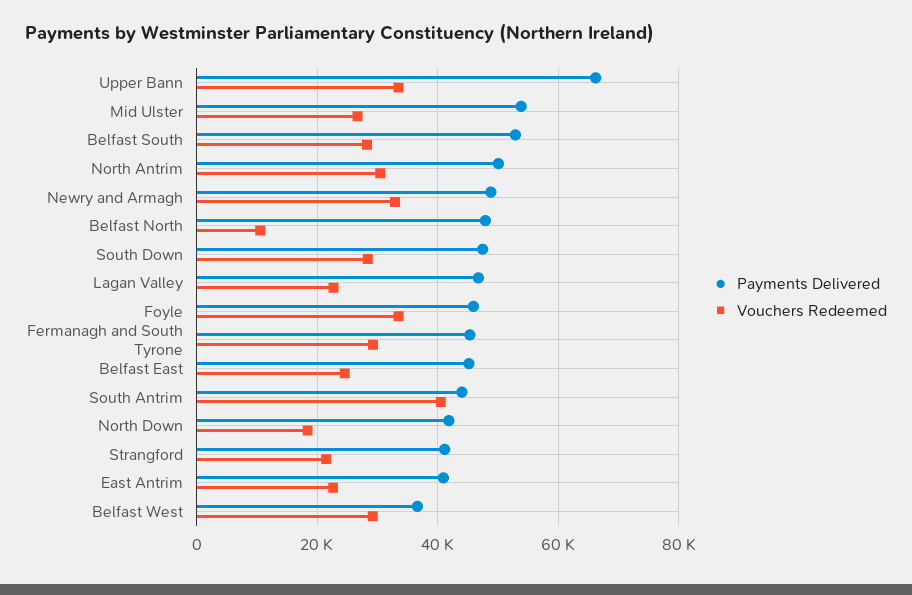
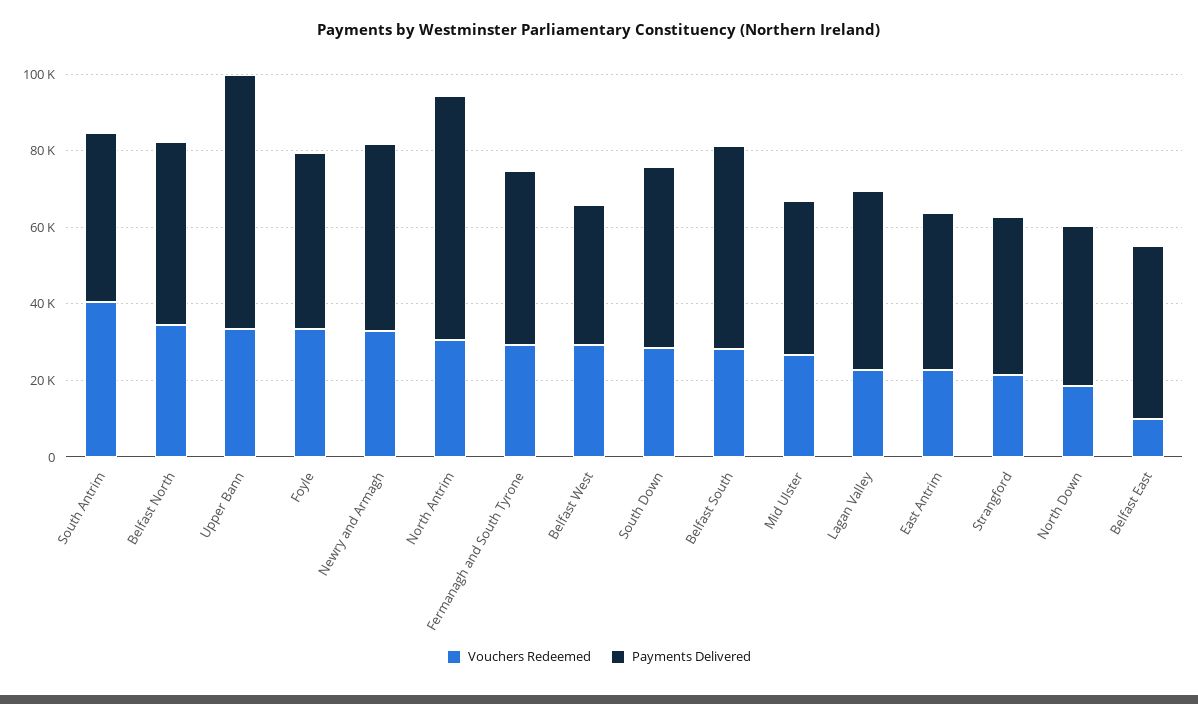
  {
    "Payments Delivered": {
      "Upper Bann": 66000,
-     "Mid Ulster": 54000,
+     "Mid Ulster": 40000,
      "Belfast South": 52000,
-     "North Antrim": 50000,
+     "North Antrim": 65000,
      "Newry and Armagh": 48000,
      "Belfast North": 48000,
      "South Down": 48000,
      "Lagan Valley": 46000,
      "Foyle": 46000,
      "Fermanagh and South Tyrone": 46000,
      "Belfast East": 46000,
      "South Antrim": 44000,
      "North Down": 42000,
      "Strangford": 42000,
      "East Antrim": 40000,
      "Belfast West": 36000
    },
    "Vouchers Redeemed": {
      "Upper Bann": 34000,
      "Mid Ulster": 26000,
      "Belfast South": 28000,
      "North Antrim": 30000,
      "Newry and Armagh": 32000,
-     "Belfast North": 10000,
+     "Belfast North": 35000,
      "South Down": 28000,
      "Lagan Valley": 22000,
      "Foyle": 34000,
      "Fermanagh and South Tyrone": 30000,
-     "Belfast East": 24000,
+     "Belfast East": 10000,
      "South Antrim": 40000,
      "North Down": 18000,
      "Strangford": 22000,
      "East Antrim": 22000,
      "Belfast West": 30000
    }
  }

